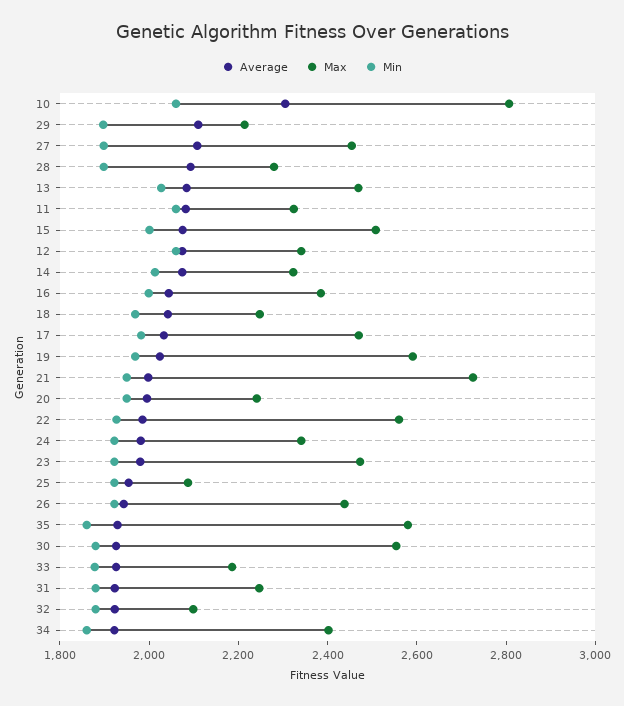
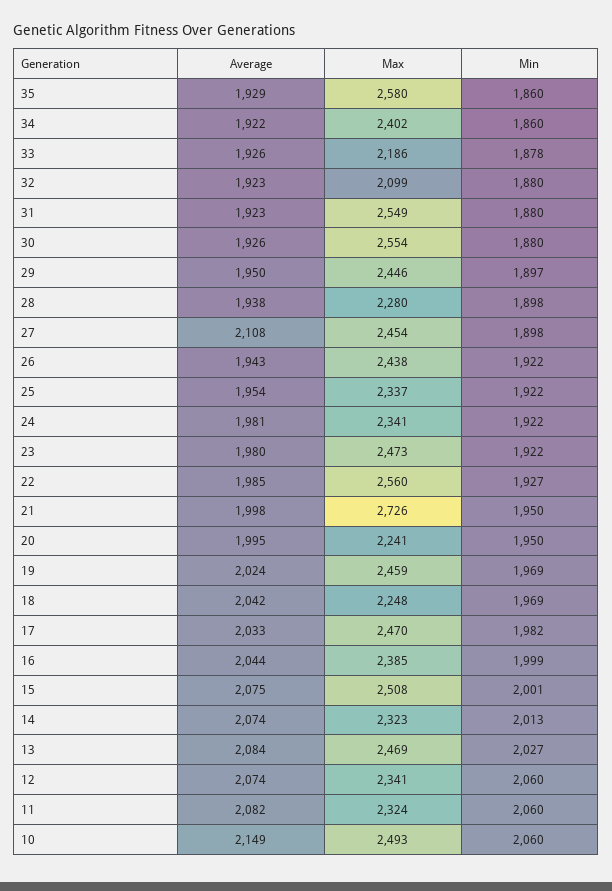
  {
    "Average": {
-     "10": 2300,
+     "10": 2149,
-     "29": 2100,
+     "29": 1950,
      "27": 2108,
-     "28": 2100,
+     "28": 1938,
      "13": 2084,
      "11": 2082,
      "15": 2075,
      "12": 2074,
      "14": 2074,
      "16": 2044,
      "18": 2042,
      "17": 2033,
      "19": 2024,
      "21": 1998,
      "20": 1995,
      "22": 1985,
      "24": 1981,
      "23": 1980,
      "25": 1954,
      "26": 1943,
      "35": 1929,
      "30": 1926,
      "33": 1926,
      "31": 1923,
      "32": 1923,
      "34": 1922
    },
    "Max": {
-     "10": 2800,
+     "10": 2493,
-     "29": 2200,
+     "29": 2446,
      "27": 2454,
      "28": 2280,
      "13": 2469,
      "11": 2324,
      "15": 2508,
      "12": 2341,
      "14": 2323,
      "16": 2385,
      "18": 2248,
      "17": 2470,
-     "19": 2600,
+     "19": 2459,
      "21": 2726,
      "20": 2241,
      "22": 2560,
      "24": 2341,
      "23": 2473,
-     "25": 2100,
+     "25": 2337,
      "26": 2438,
      "35": 2580,
      "30": 2554,
      "33": 2186,
-     "31": 2250,
+     "31": 2549,
      "32": 2099,
      "34": 2402
    },
    "Min": {
      "10": 2060,
      "29": 1897,
      "27": 1898,
      "28": 1898,
      "13": 2027,
      "11": 2060,
      "15": 2001,
      "12": 2060,
      "14": 2013,
      "16": 1999,
      "18": 1969,
      "17": 1982,
      "19": 1969,
      "21": 1950,
      "20": 1950,
      "22": 1927,
      "24": 1922,
      "23": 1922,
      "25": 1922,
      "26": 1922,
      "35": 1860,
      "30": 1880,
      "33": 1878,
      "31": 1880,
      "32": 1880,
      "34": 1860
    }
  }

